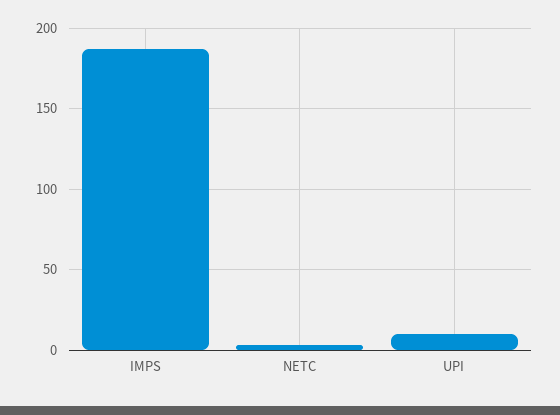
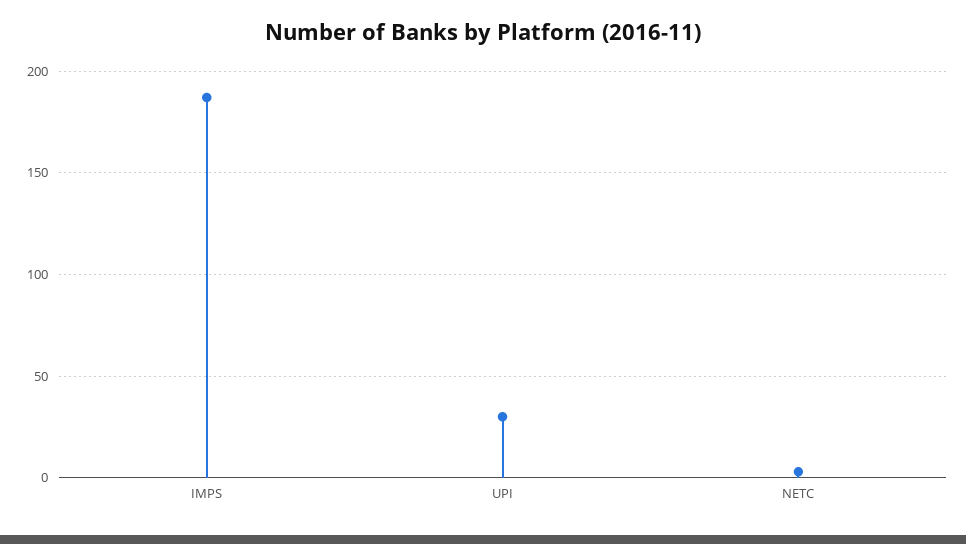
  {
    "IMPS": 185,
    "NETC": 5,
-   "UPI": 10
+   "UPI": 30
  }

